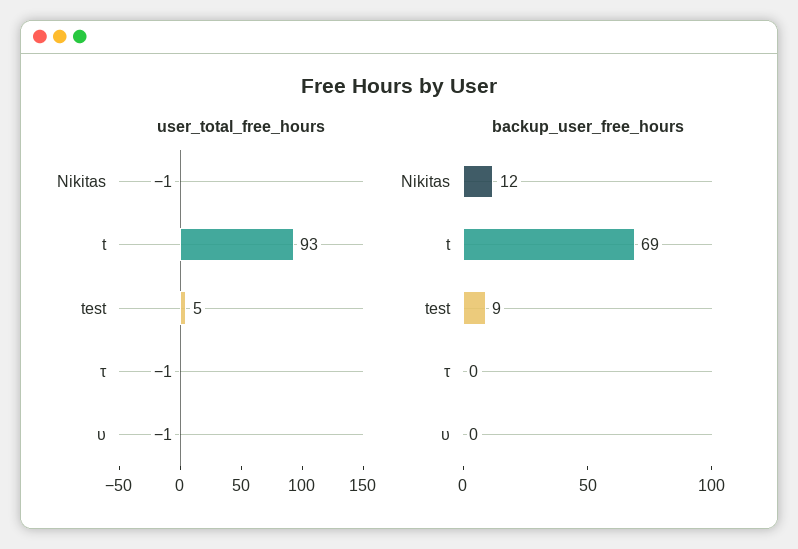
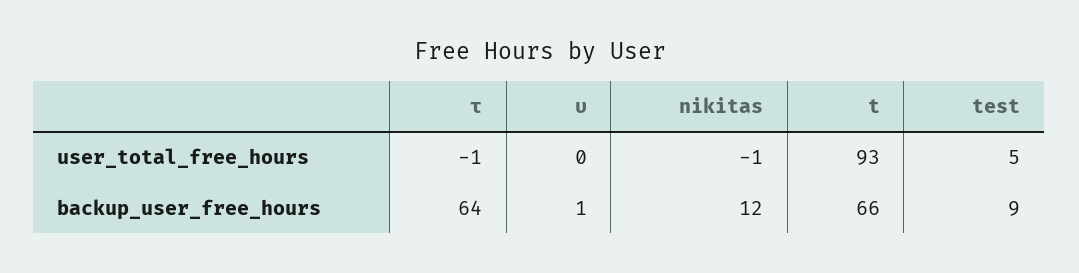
  {
    "user_total_free_hours": {
      "Nikitas": -1,
      "t": 93,
      "test": 5,
      "τ": -1,
-     "υ": -1
+     "υ": 0
    },
    "backup_user_free_hours": {
      "Nikitas": 12,
-     "t": 69,
+     "t": 66,
      "test": 9,
-     "τ": 0,
+     "τ": 64,
-     "υ": 0
+     "υ": 1
    }
  }

